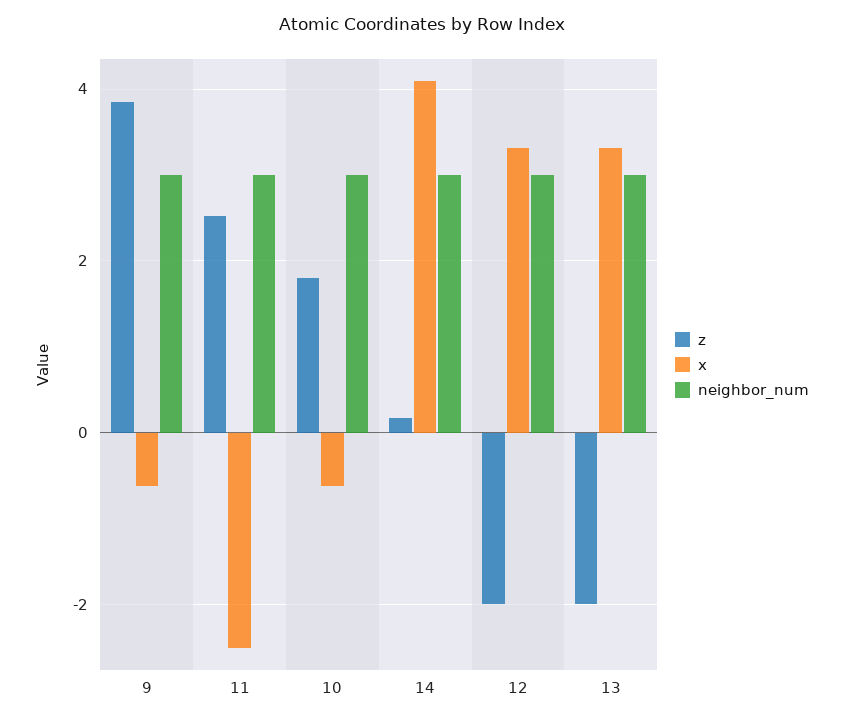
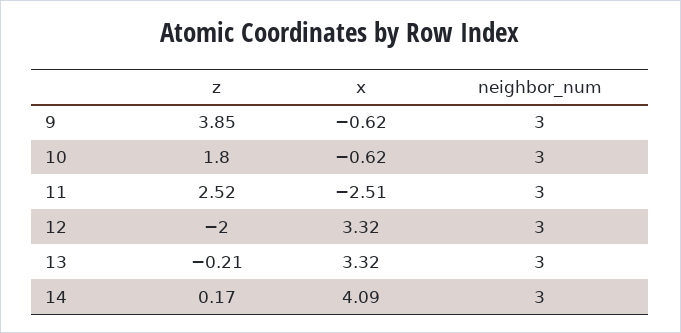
  {
    "z": {
      "9": 3.85,
      "11": 2.52,
      "10": 1.8,
      "14": 0.17,
      "12": -2,
-     "13": -2
+     "13": -0.21
    },
    "x": {
      "9": -0.62,
      "11": -2.51,
      "10": -0.62,
      "14": 4.09,
      "12": 3.32,
      "13": 3.32
    },
    "neighbor_num": {
      "9": 3,
      "11": 3,
      "10": 3,
      "14": 3,
      "12": 3,
      "13": 3
    }
  }

